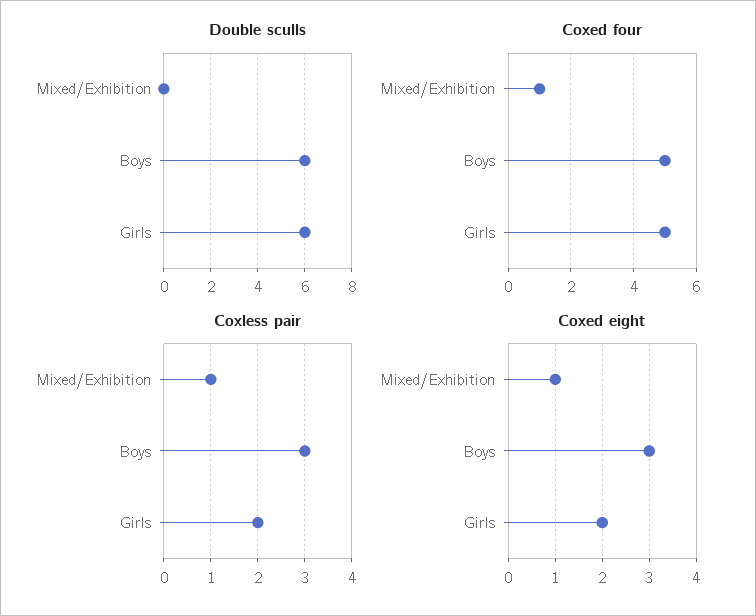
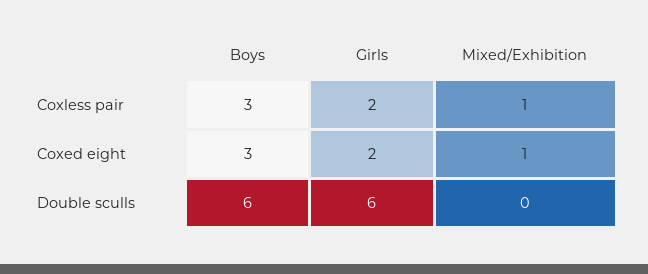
  {
    "Double sculls": {
      "Mixed/Exhibition": 0,
      "Boys": 6,
      "Girls": 6
    },
-   "Coxed four": {
-     "Mixed/Exhibition": 1,
-     "Boys": 5,
-     "Girls": 5
-   },
    "Coxless pair": {
      "Mixed/Exhibition": 1,
      "Boys": 3,
      "Girls": 2
    },
    "Coxed eight": {
      "Mixed/Exhibition": 1,
      "Boys": 3,
      "Girls": 2
    }
  }

